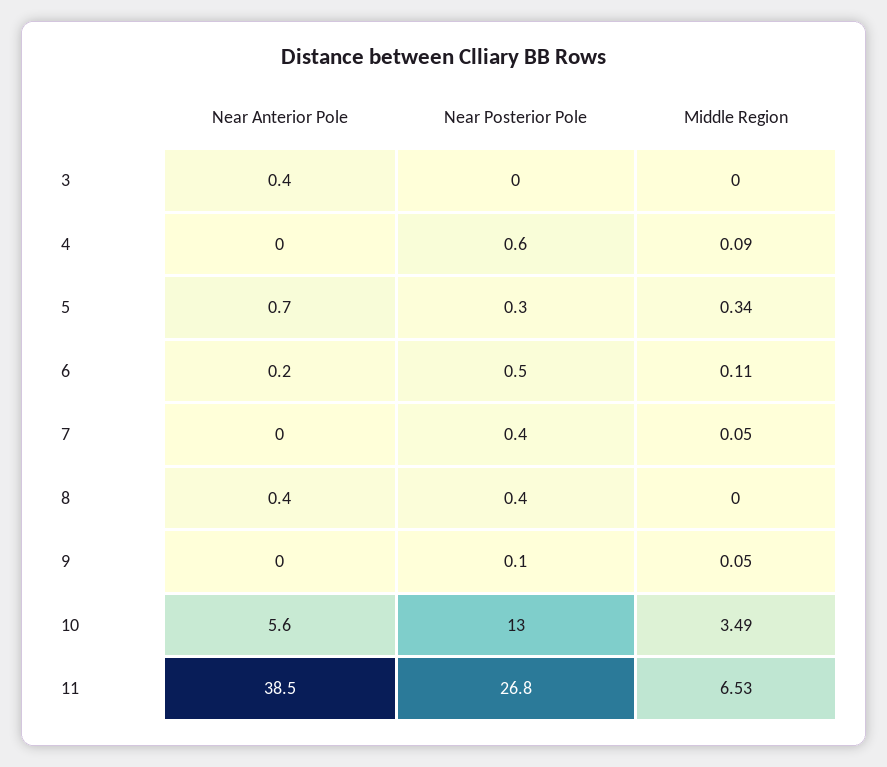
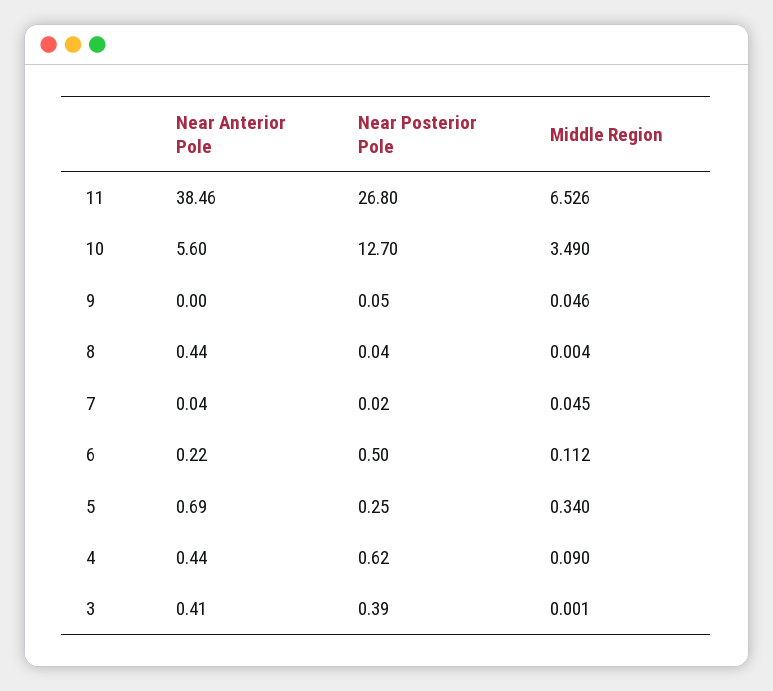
  {
    "Near Anterior Pole": {
      "3": 0.41,
-     "4": 0,
+     "4": 0.44,
      "5": 0.69,
      "6": 0.22,
      "7": 0.04,
      "8": 0.44,
      "9": 0,
      "10": 5.6,
      "11": 38.46
    },
    "Near Posterior Pole": {
-     "3": 0,
+     "3": 0.39,
      "4": 0.62,
      "5": 0.25,
      "6": 0.5,
-     "7": 0.4,
+     "7": 0.02,
-     "8": 0.4,
+     "8": 0.04,
      "9": 0.05,
-     "10": 13,
+     "10": 12.7,
      "11": 26.8
    },
    "Middle Region": {
      "3": 0.001,
      "4": 0.09,
      "5": 0.34,
      "6": 0.112,
      "7": 0.045,
      "8": 0.004,
      "9": 0.046,
      "10": 3.49,
      "11": 6.526
    }
  }

